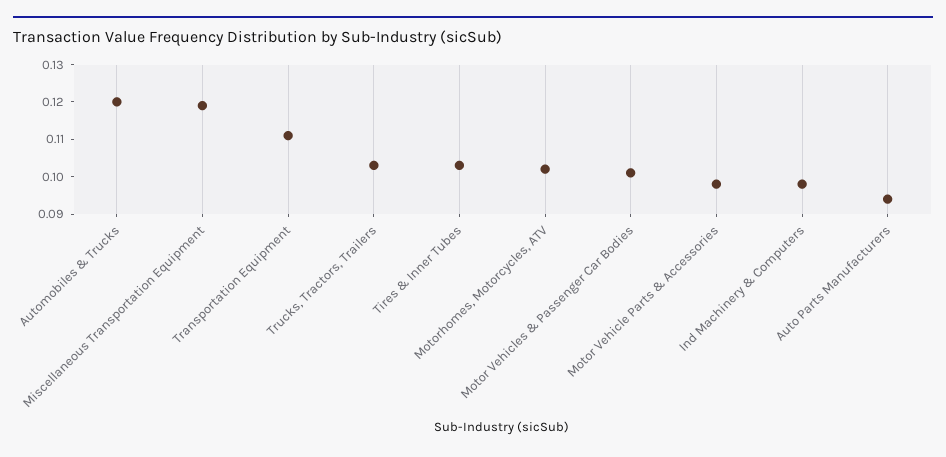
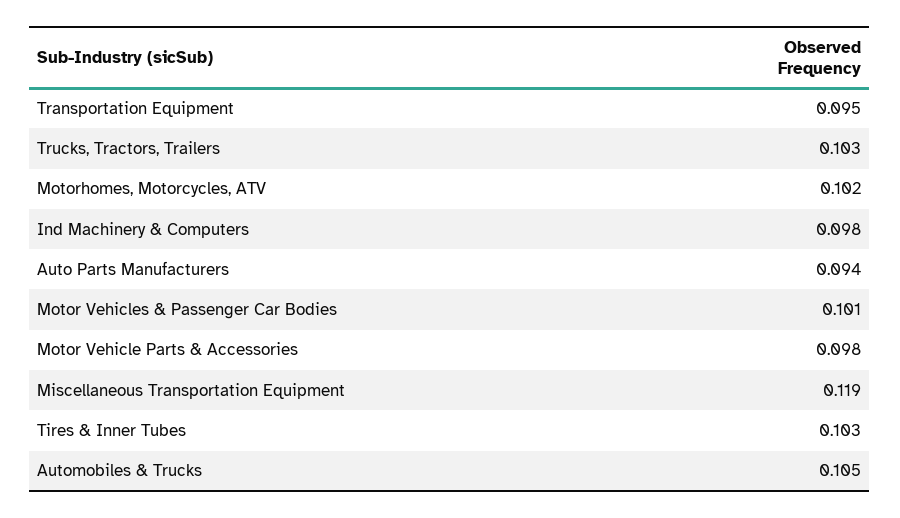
  {
-   "Automobiles & Trucks": 0.12,
+   "Automobiles & Trucks": 0.105,
    "Miscellaneous Transportation Equipment": 0.119,
-   "Transportation Equipment": 0.11,
+   "Transportation Equipment": 0.095,
    "Trucks, Tractors, Trailers": 0.103,
    "Tires & Inner Tubes": 0.103,
    "Motorhomes, Motorcycles, ATV": 0.102,
    "Motor Vehicles & Passenger Car Bodies": 0.101,
    "Motor Vehicle Parts & Accessories": 0.098,
    "Ind Machinery & Computers": 0.098,
    "Auto Parts Manufacturers": 0.094
  }

